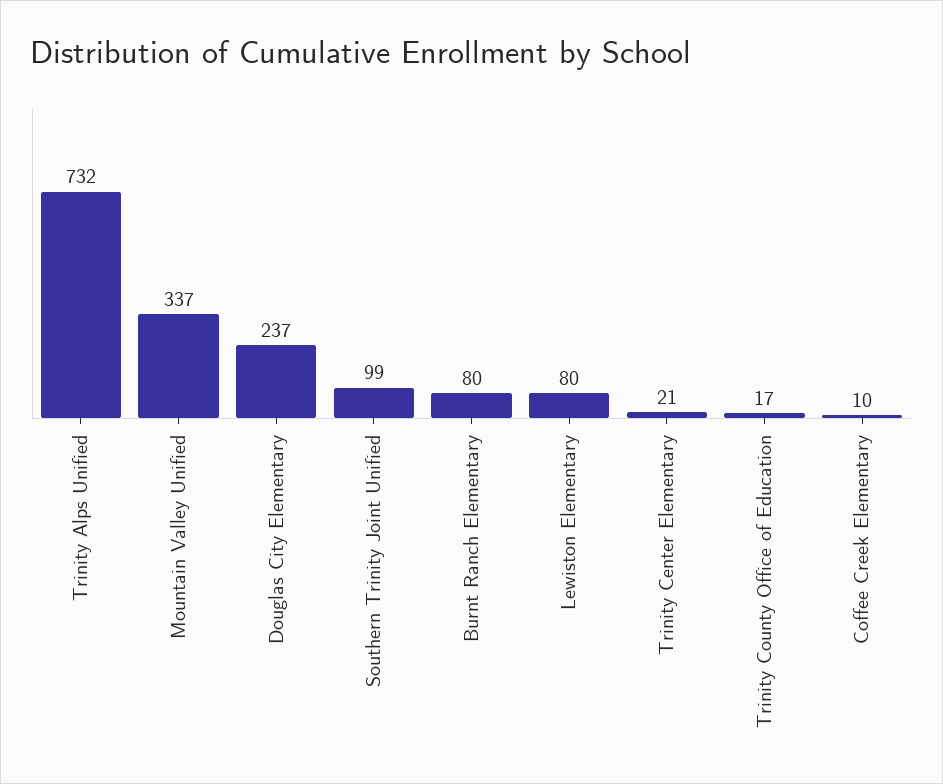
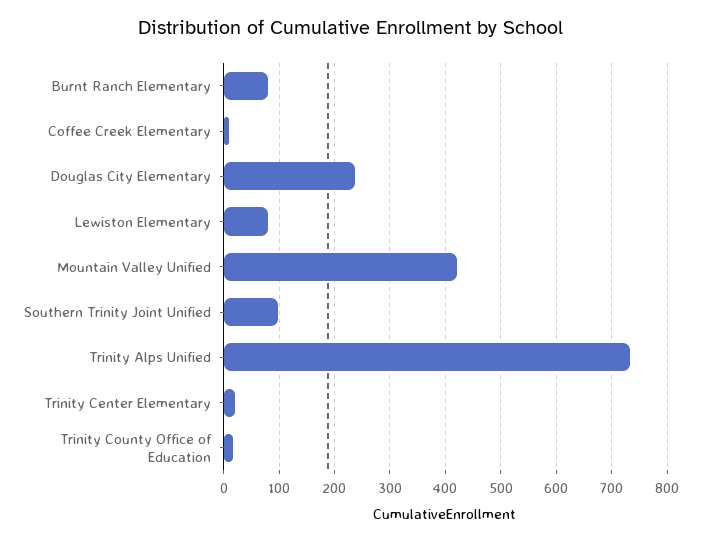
  {
    "Trinity Alps Unified": 732,
-   "Mountain Valley Unified": 337,
+   "Mountain Valley Unified": 420,
    "Douglas City Elementary": 237,
    "Southern Trinity Joint Unified": 99,
    "Burnt Ranch Elementary": 80,
    "Lewiston Elementary": 80,
    "Trinity Center Elementary": 21,
    "Trinity County Office of Education": 17,
    "Coffee Creek Elementary": 10
  }

